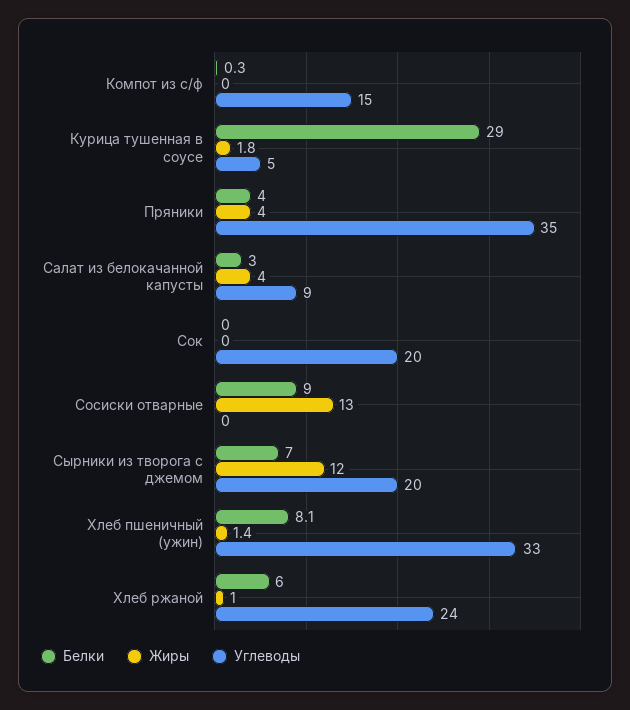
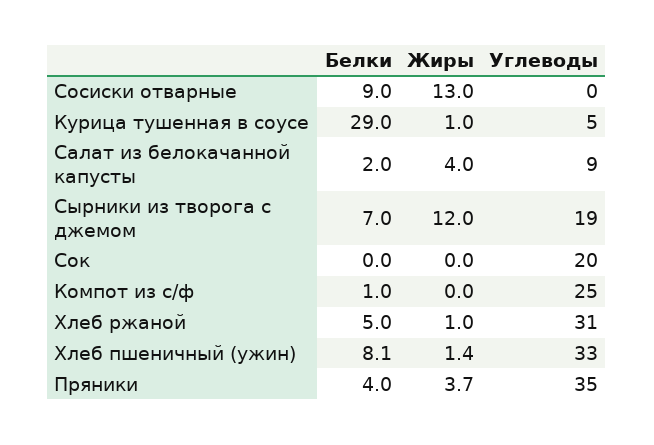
  {
    "Белки": {
-     "Компот из с/ф": 0.3,
+     "Компот из с/ф": 1,
      "Курица тушенная в соусе": 29,
      "Пряники": 4,
-     "Салат из белокачанной капусты": 3,
+     "Салат из белокачанной капусты": 2,
      "Сок": 0,
      "Сосиски отварные": 9,
      "Сырники из творога с джемом": 7,
      "Хлеб пшеничный (ужин)": 8.1,
-     "Хлеб ржаной": 6
+     "Хлеб ржаной": 5
    },
    "Жиры": {
      "Компот из с/ф": 0,
-     "Курица тушенная в соусе": 1.8,
+     "Курица тушенная в соусе": 1,
-     "Пряники": 4,
+     "Пряники": 3.7,
      "Салат из белокачанной капусты": 4,
      "Сок": 0,
      "Сосиски отварные": 13,
      "Сырники из творога с джемом": 12,
      "Хлеб пшеничный (ужин)": 1.4,
      "Хлеб ржаной": 1
    },
    "Углеводы": {
-     "Компот из с/ф": 15,
+     "Компот из с/ф": 25,
      "Курица тушенная в соусе": 5,
      "Пряники": 35,
      "Салат из белокачанной капусты": 9,
      "Сок": 20,
      "Сосиски отварные": 0,
-     "Сырники из творога с джемом": 20,
+     "Сырники из творога с джемом": 19,
      "Хлеб пшеничный (ужин)": 33,
-     "Хлеб ржаной": 24
+     "Хлеб ржаной": 31
    }
  }

